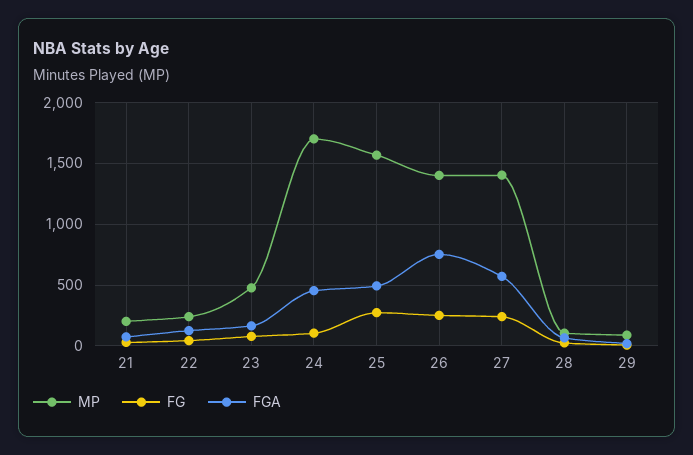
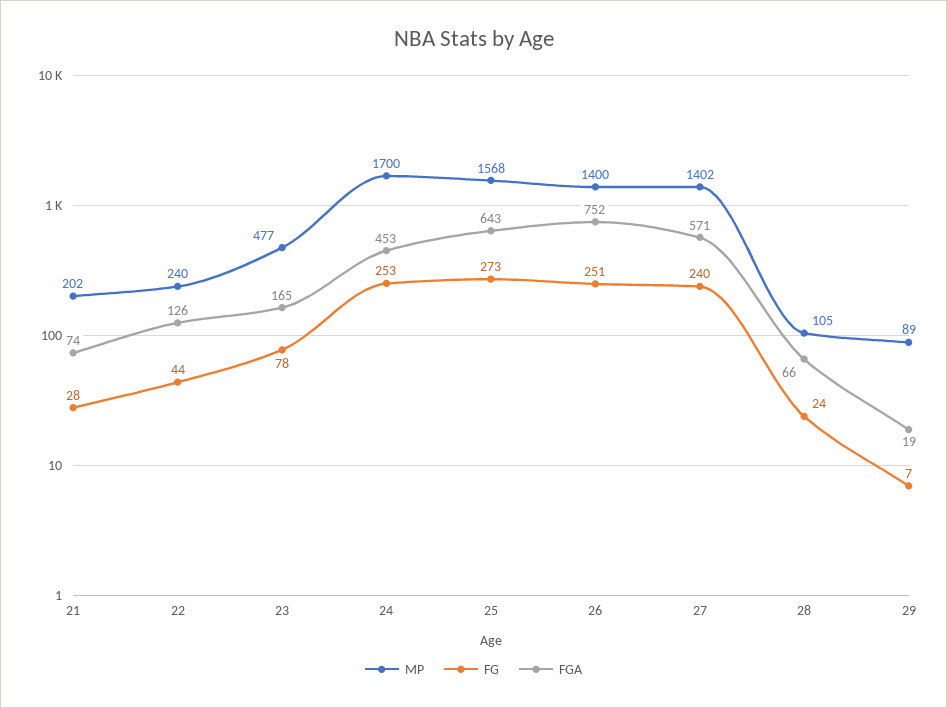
  {
    "MP": {
      "21": 202,
      "22": 240,
      "23": 477,
      "24": 1700,
      "25": 1568,
      "26": 1400,
      "27": 1402,
      "28": 105,
      "29": 89
    },
    "FG": {
      "21": 28,
      "22": 44,
      "23": 78,
-     "24": 100,
+     "24": 253,
      "25": 273,
      "26": 251,
      "27": 240,
      "28": 24,
      "29": 7
    },
    "FGA": {
      "21": 74,
      "22": 126,
      "23": 165,
      "24": 453,
-     "25": 500,
+     "25": 643,
      "26": 752,
      "27": 571,
      "28": 66,
      "29": 19
    }
  }

